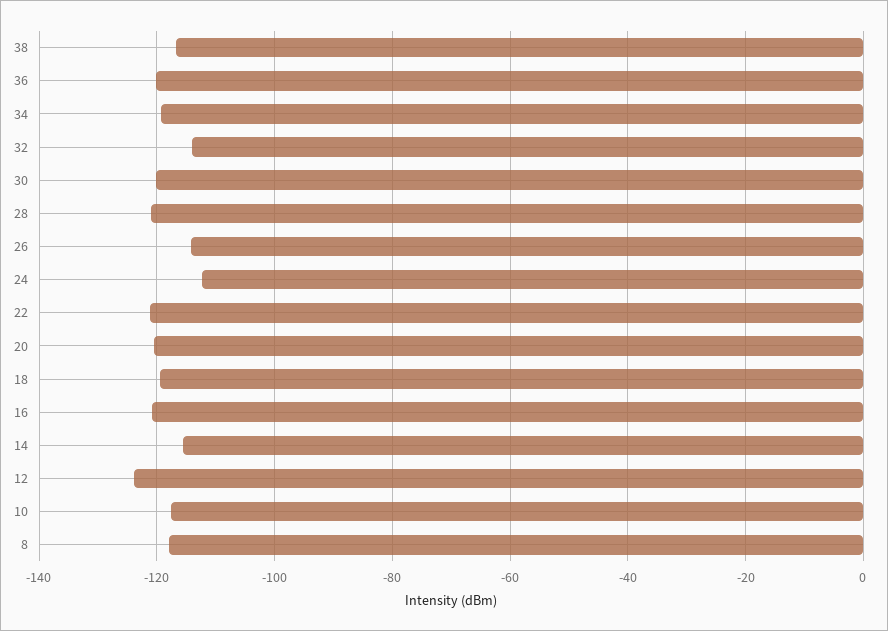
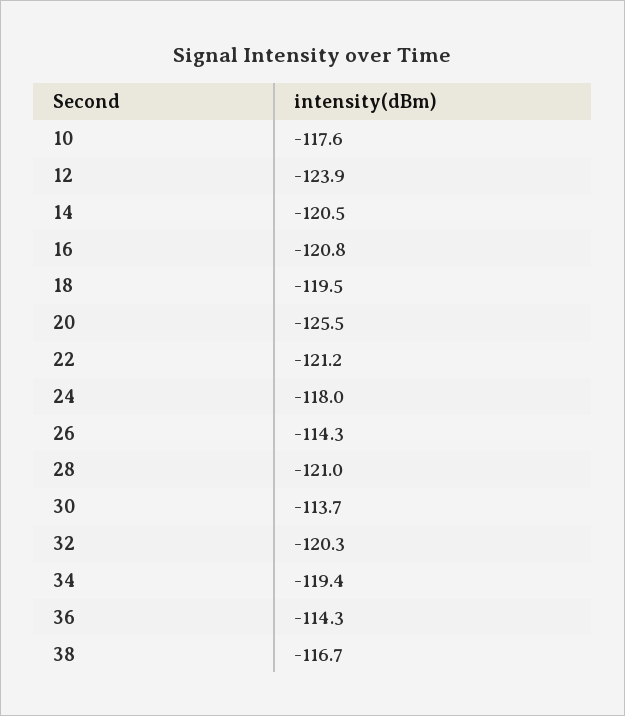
  {
    "38": -116.7,
-   "36": -120,
+   "36": -114.3,
    "34": -119.4,
-   "32": -114,
+   "32": -120.3,
-   "30": -120,
+   "30": -113.7,
    "28": -121,
    "26": -114.3,
-   "24": -112,
+   "24": -118,
    "22": -121.2,
-   "20": -120,
+   "20": -125.5,
    "18": -119.5,
    "16": -120.8,
-   "14": -116,
+   "14": -120.5,
    "12": -123.9,
-   "10": -117.6,
+   "10": -117.6
-   "8": -118
  }

